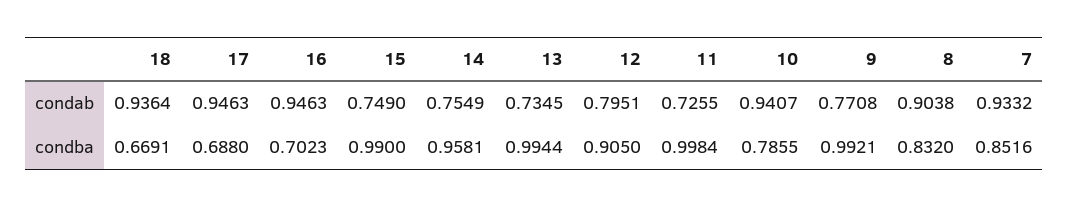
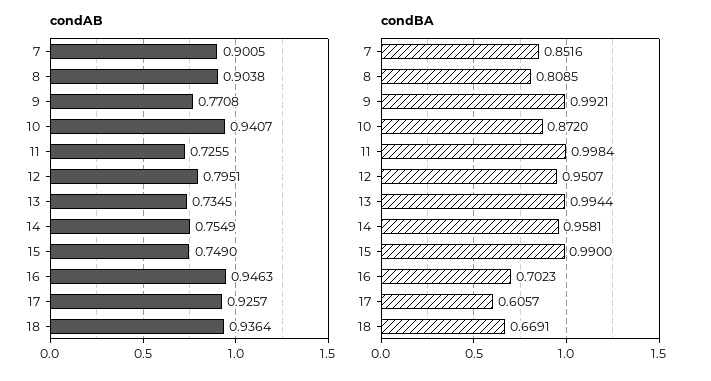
  {
    "condab": {
      "18": 0.9364,
-     "17": 0.9463,
+     "17": 0.9257,
      "16": 0.9463,
      "15": 0.749,
      "14": 0.7549,
      "13": 0.7345,
      "12": 0.7951,
      "11": 0.7255,
      "10": 0.9407,
      "9": 0.7708,
      "8": 0.9038,
-     "7": 0.9332
+     "7": 0.9005
    },
    "condba": {
      "18": 0.6691,
-     "17": 0.688,
+     "17": 0.6057,
      "16": 0.7023,
      "15": 0.99,
      "14": 0.9581,
      "13": 0.9944,
-     "12": 0.905,
+     "12": 0.9507,
      "11": 0.9984,
-     "10": 0.7855,
+     "10": 0.872,
      "9": 0.9921,
-     "8": 0.832,
+     "8": 0.8085,
      "7": 0.8516
    }
  }

